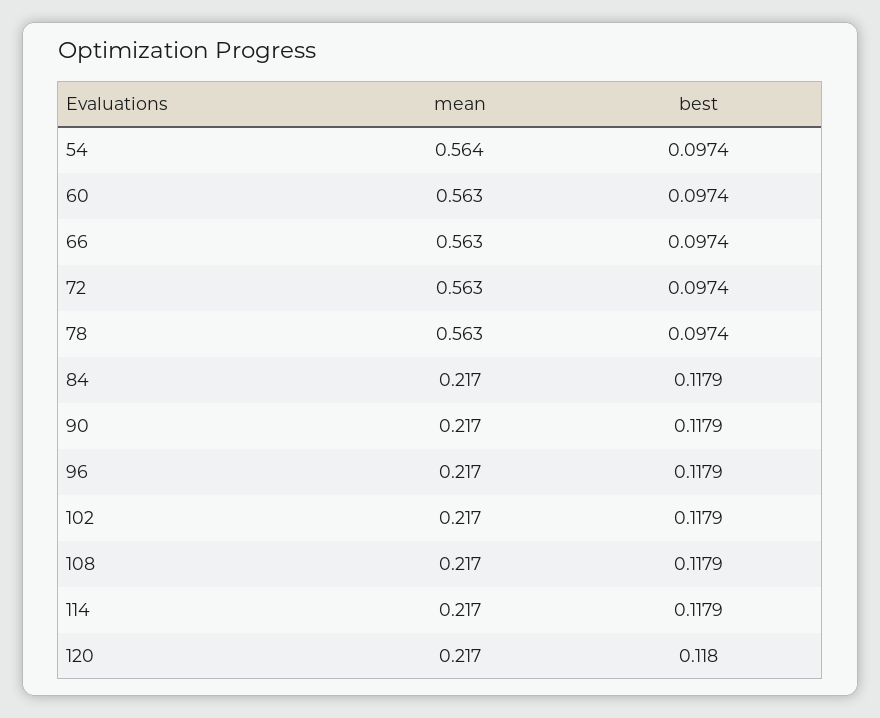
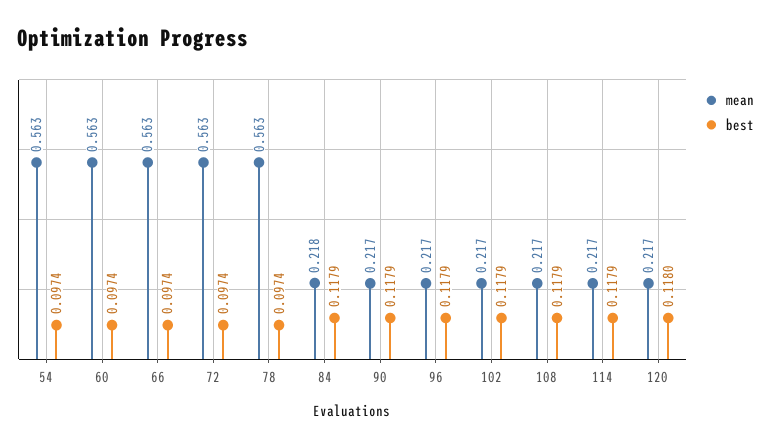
  {
    "mean": {
-     "54": 0.564,
+     "54": 0.563,
      "60": 0.563,
      "66": 0.563,
      "72": 0.563,
      "78": 0.563,
-     "84": 0.217,
+     "84": 0.218,
      "90": 0.217,
      "96": 0.217,
      "102": 0.217,
      "108": 0.217,
      "114": 0.217,
      "120": 0.217
    },
    "best": {
      "54": 0.0974,
      "60": 0.0974,
      "66": 0.0974,
      "72": 0.0974,
      "78": 0.0974,
      "84": 0.1179,
      "90": 0.1179,
      "96": 0.1179,
      "102": 0.1179,
      "108": 0.1179,
      "114": 0.1179,
      "120": 0.118
    }
  }

